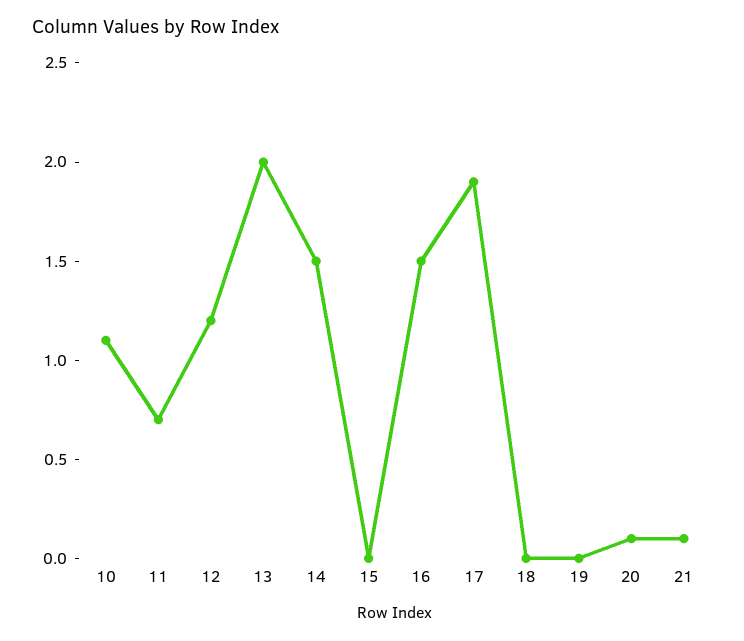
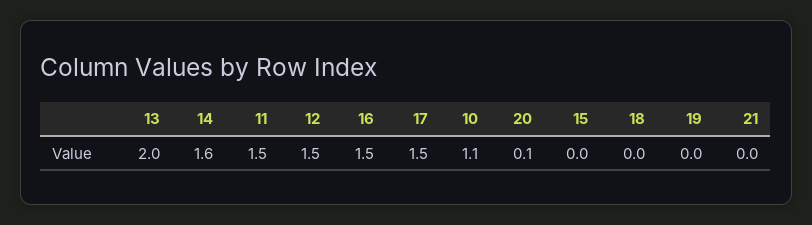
  {
    "10": 1.1,
-   "11": 0.7,
+   "11": 1.5,
-   "12": 1.2,
+   "12": 1.5,
    "13": 2,
-   "14": 1.5,
+   "14": 1.6,
    "15": 0,
    "16": 1.5,
-   "17": 1.9,
+   "17": 1.5,
    "18": 0,
    "19": 0,
    "20": 0.1,
-   "21": 0.1
+   "21": 0
  }

